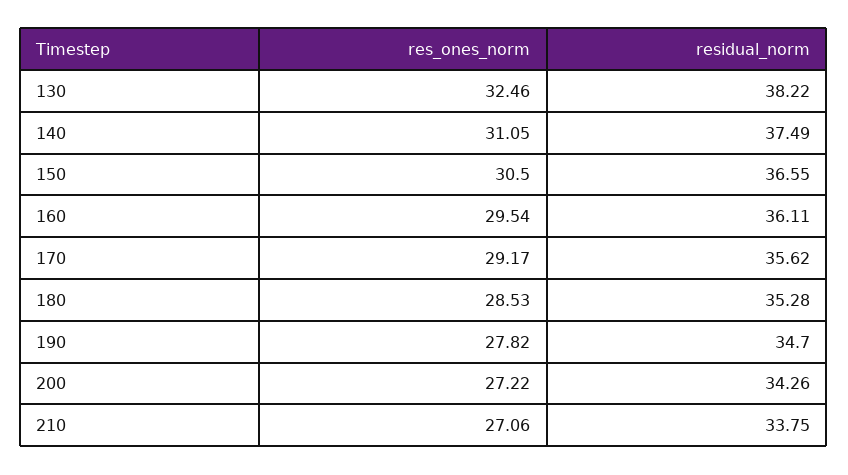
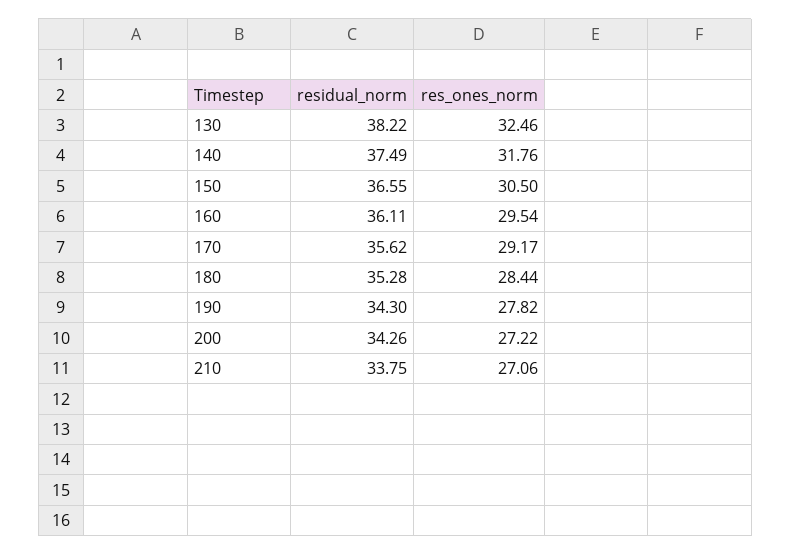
  {
    "res_ones_norm": {
      "130": 32.46,
-     "140": 31.05,
+     "140": 31.76,
      "150": 30.5,
      "160": 29.54,
      "170": 29.17,
-     "180": 28.53,
+     "180": 28.44,
      "190": 27.82,
      "200": 27.22,
      "210": 27.06
    },
    "residual_norm": {
      "130": 38.22,
      "140": 37.49,
      "150": 36.55,
      "160": 36.11,
      "170": 35.62,
      "180": 35.28,
-     "190": 34.7,
+     "190": 34.3,
      "200": 34.26,
      "210": 33.75
    }
  }

